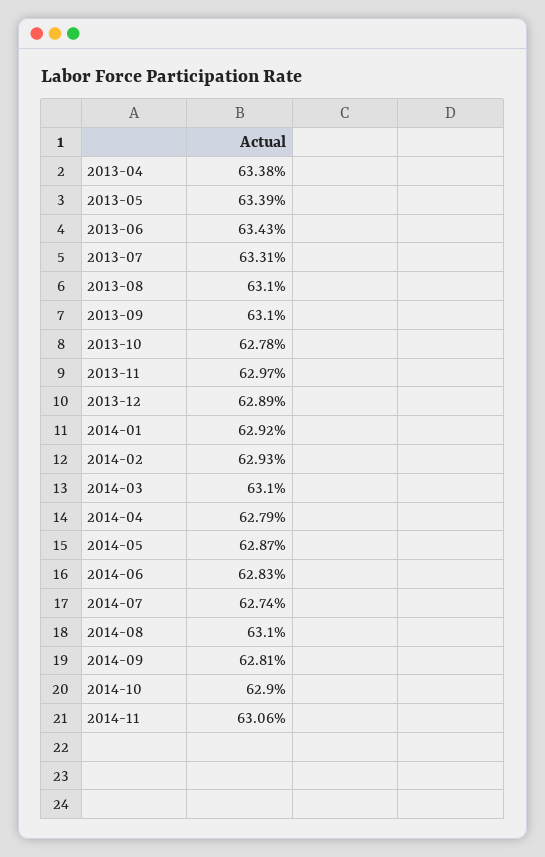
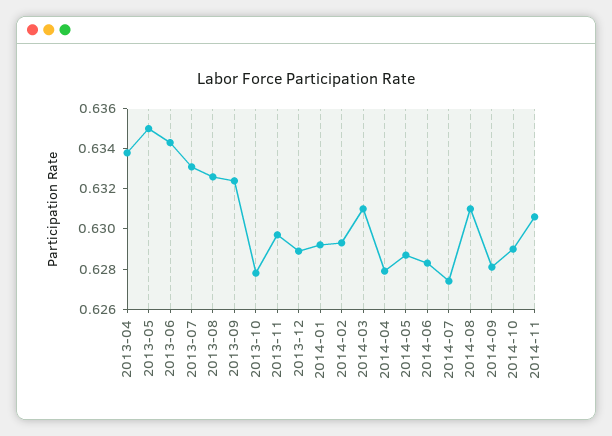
  {
    "2013-04": 0.6338,
-   "2013-05": 0.6339,
+   "2013-05": 0.635,
    "2013-06": 0.6343,
    "2013-07": 0.6331,
-   "2013-08": 0.631,
+   "2013-08": 0.6325,
-   "2013-09": 0.631,
+   "2013-09": 0.6325,
    "2013-10": 0.6278,
    "2013-11": 0.6297,
    "2013-12": 0.6289,
    "2014-01": 0.6292,
    "2014-02": 0.6293,
    "2014-03": 0.631,
    "2014-04": 0.6279,
    "2014-05": 0.6287,
    "2014-06": 0.6283,
    "2014-07": 0.6274,
    "2014-08": 0.631,
    "2014-09": 0.6281,
    "2014-10": 0.629,
    "2014-11": 0.6306
  }

